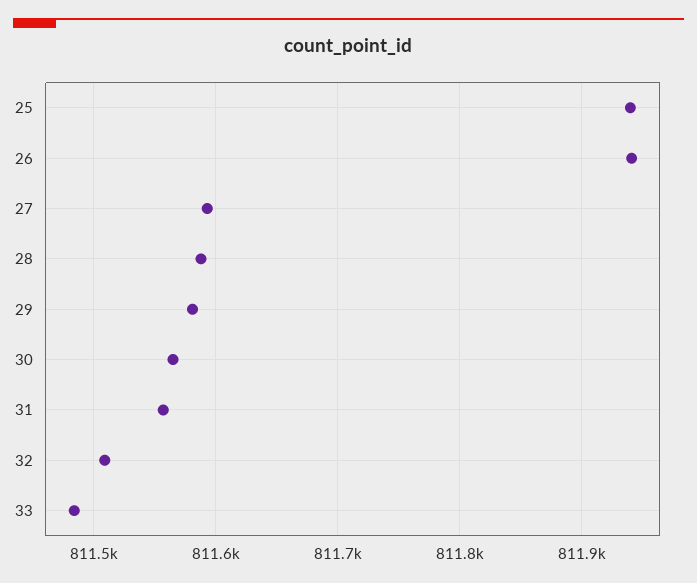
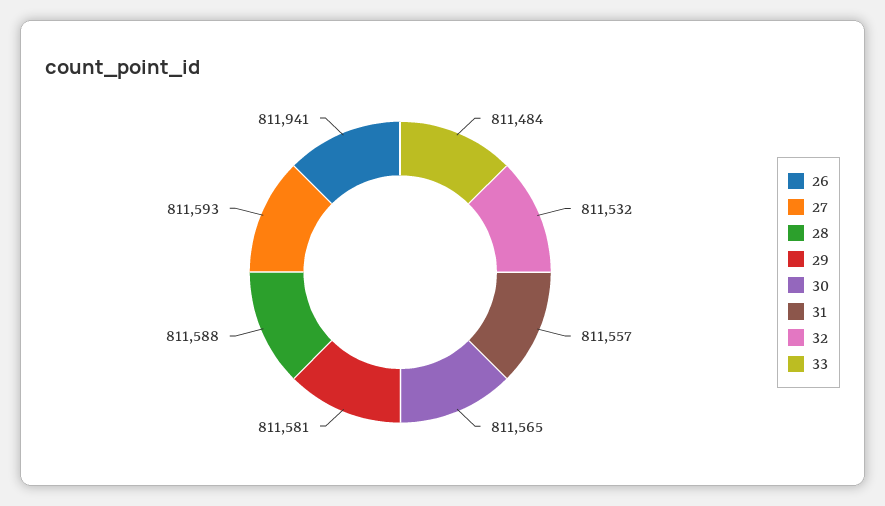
  {
-   "25": 811940,
    "26": 811941,
    "27": 811593,
    "28": 811588,
    "29": 811581,
    "30": 811565,
    "31": 811557,
-   "32": 811510,
+   "32": 811532,
    "33": 811484
  }

